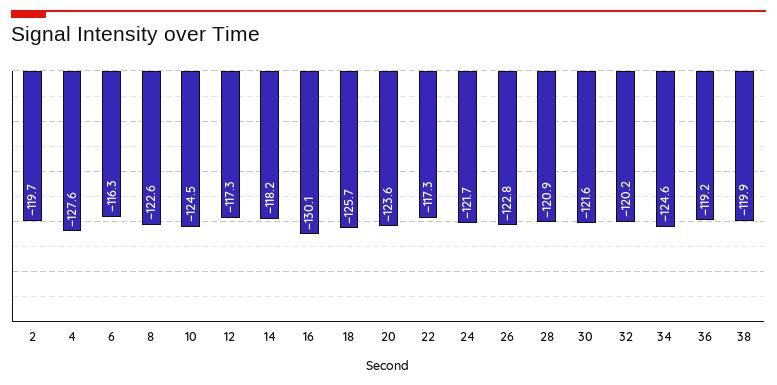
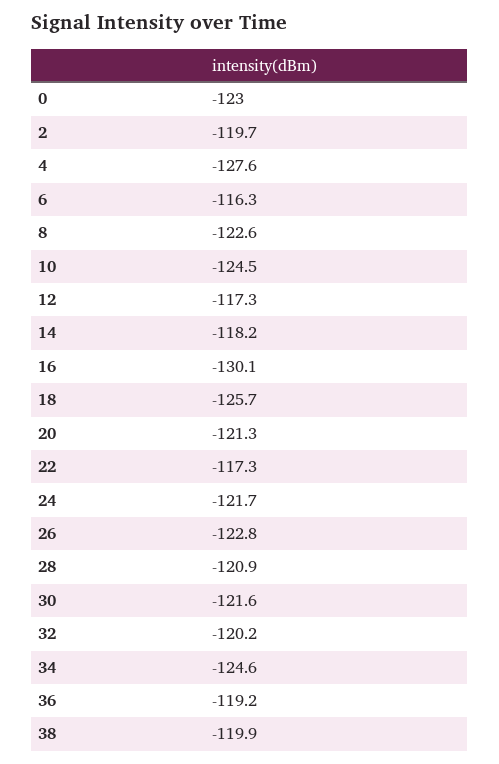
  {
    "2": -119.7,
    "4": -127.6,
    "6": -116.3,
    "8": -122.6,
    "10": -124.5,
    "12": -117.3,
    "14": -118.2,
    "16": -130.1,
    "18": -125.7,
-   "20": -123.6,
+   "20": -121.3,
    "22": -117.3,
    "24": -121.7,
    "26": -122.8,
    "28": -120.9,
    "30": -121.6,
    "32": -120.2,
    "34": -124.6,
    "36": -119.2,
-   "38": -119.9
+   "38": -119.9,
+   "0": -123
  }

